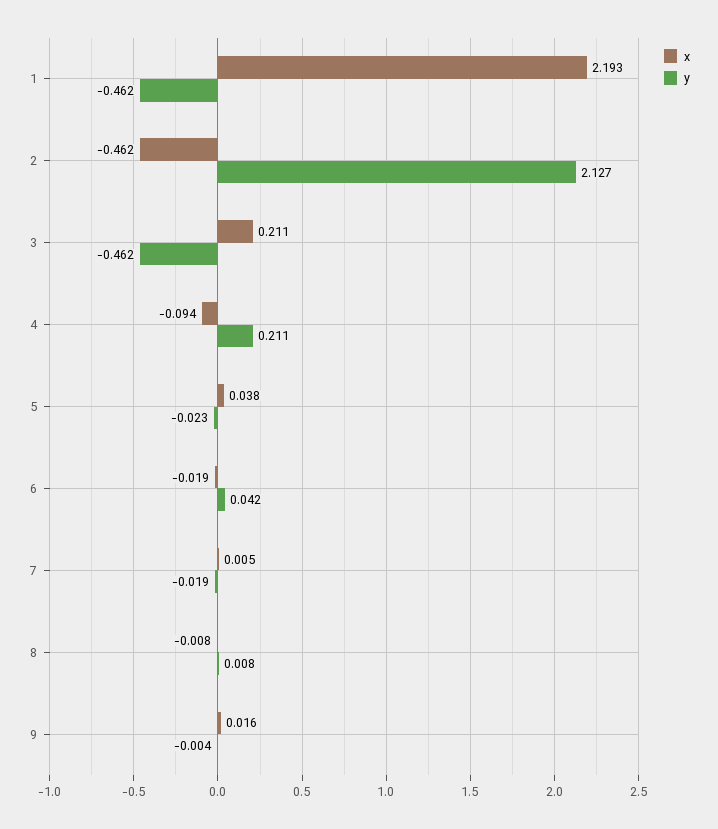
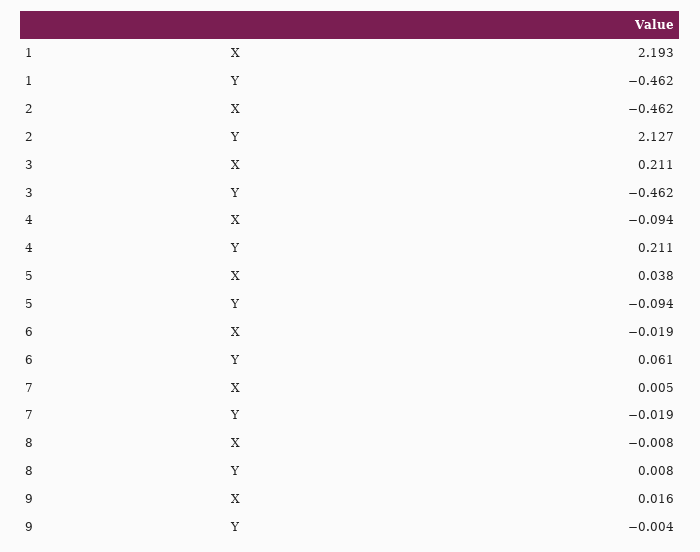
  {
    "x": {
      "1": 2.193,
      "2": -0.462,
      "3": 0.211,
      "4": -0.094,
      "5": 0.038,
      "6": -0.019,
      "7": 0.005,
      "8": -0.008,
      "9": 0.016
    },
    "y": {
      "1": -0.462,
      "2": 2.127,
      "3": -0.462,
      "4": 0.211,
-     "5": -0.023,
+     "5": -0.094,
-     "6": 0.042,
+     "6": 0.061,
      "7": -0.019,
      "8": 0.008,
      "9": -0.004
    }
  }

